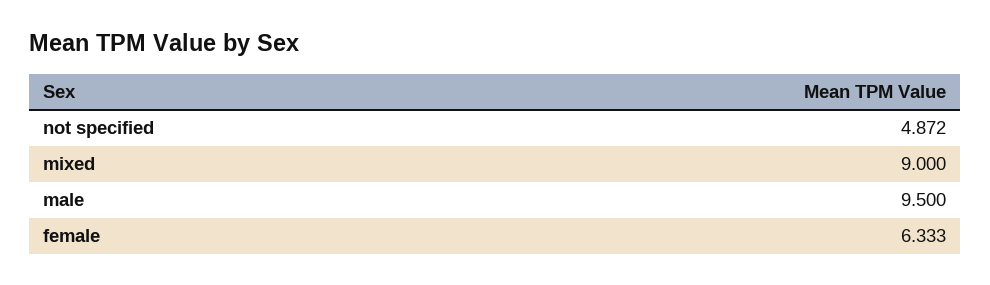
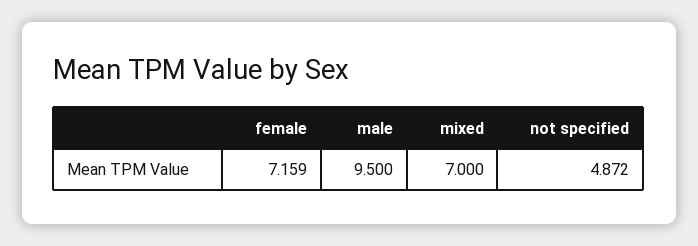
  {
    "not specified": 4.872,
-   "mixed": 9,
+   "mixed": 7,
    "male": 9.5,
-   "female": 6.333
+   "female": 7.159
  }

